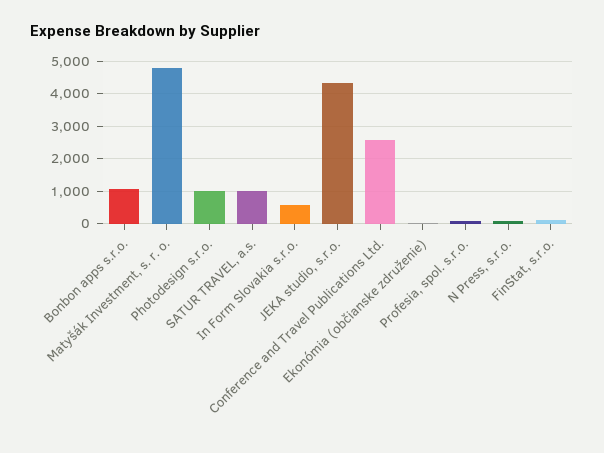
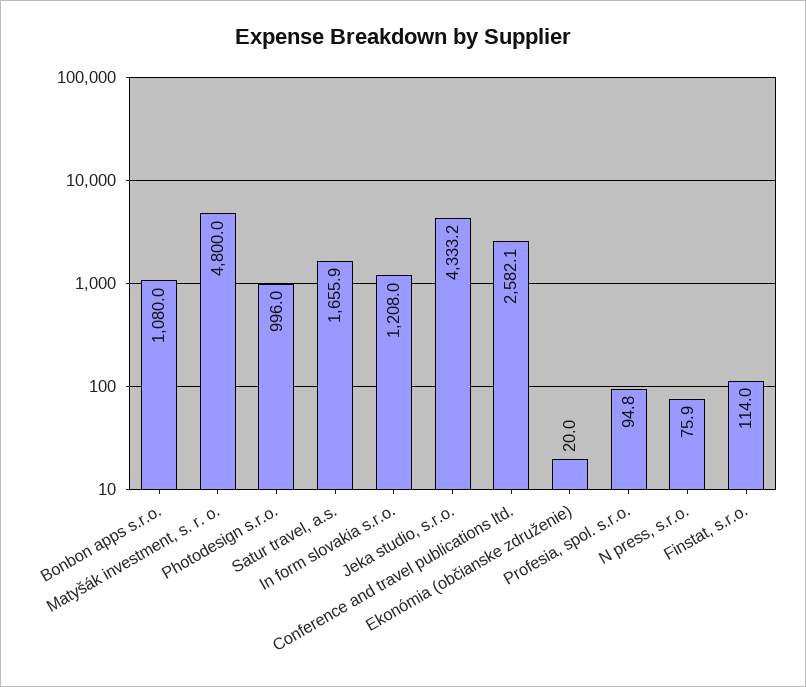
  {
    "Bonbon apps s.r.o.": 1080,
    "Matyšák Investment, s. r. o.": 4800,
    "Photodesign s.r.o.": 996,
-   "SATUR TRAVEL, a.s.": 1000,
+   "SATUR TRAVEL, a.s.": 1655.9,
-   "In Form Slovakia s.r.o.": 600,
+   "In Form Slovakia s.r.o.": 1208,
    "JEKA studio, s.r.o.": 4333.2,
    "Conference and Travel Publications Ltd.": 2582.1,
    "Ekonómia (občianske združenie)": 20,
    "Profesia, spol. s.r.o.": 94.8,
    "N Press, s.r.o.": 75.9,
    "FinStat, s.r.o.": 114
  }

